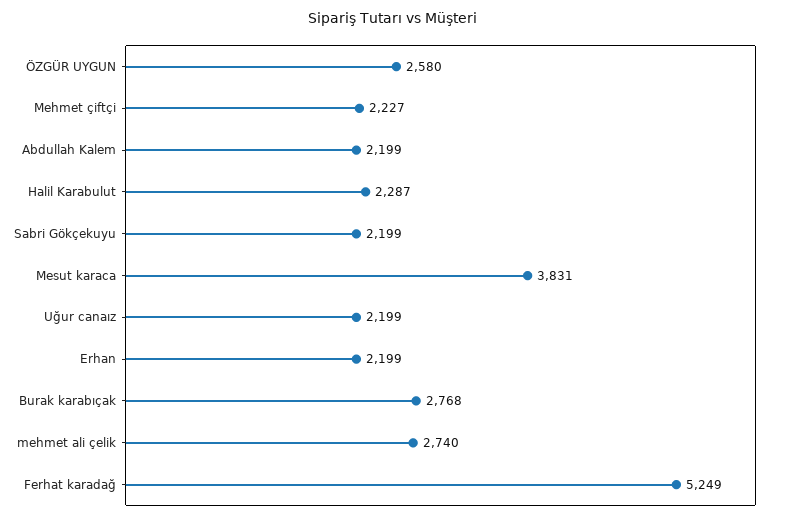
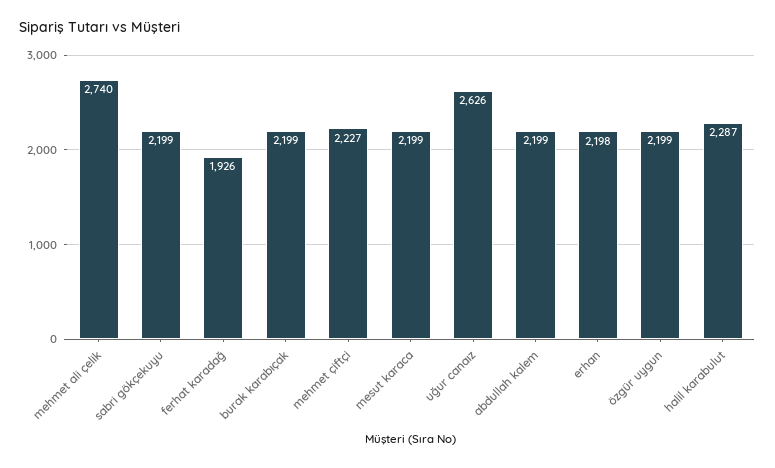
  {
-   "ÖZGÜR UYGUN": 2580,
+   "ÖZGÜR UYGUN": 2199,
    "Mehmet çiftçi": 2227,
    "Abdullah Kalem": 2199,
    "Halil Karabulut": 2287,
    "Sabri Gökçekuyu": 2199,
-   "Mesut karaca": 3831,
+   "Mesut karaca": 2199,
-   "Uğur canaız": 2199,
+   "Uğur canaız": 2626,
-   "Erhan": 2199,
+   "Erhan": 2198,
-   "Burak karabıçak": 2768,
+   "Burak karabıçak": 2199,
    "mehmet ali çelik": 2740,
-   "Ferhat karadağ": 5249
+   "Ferhat karadağ": 1926
  }

